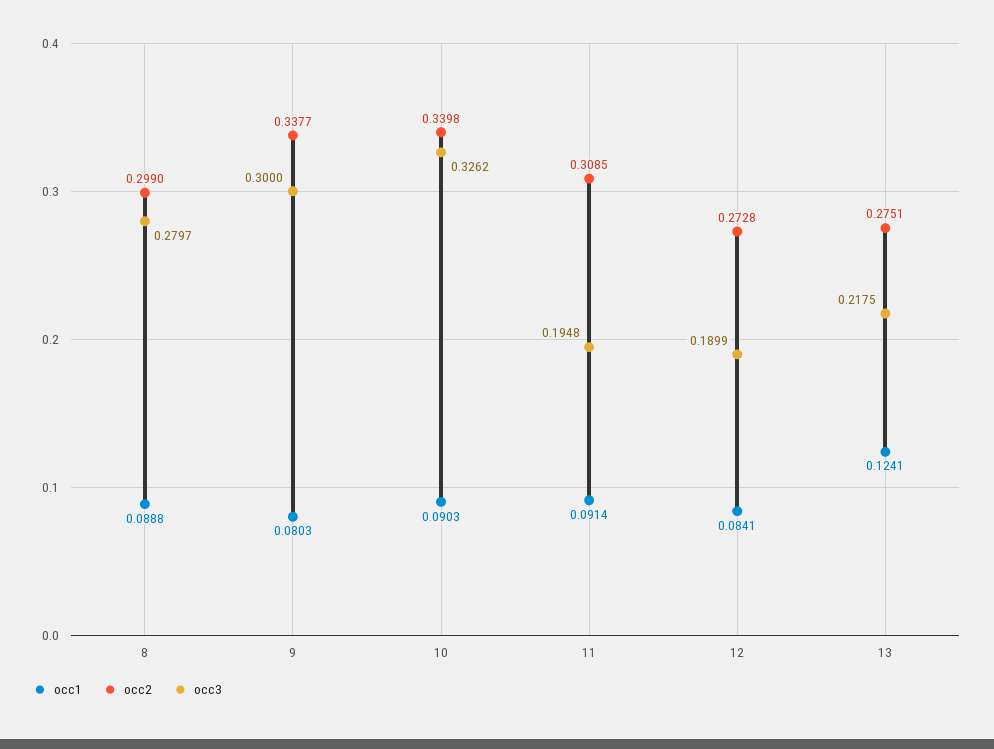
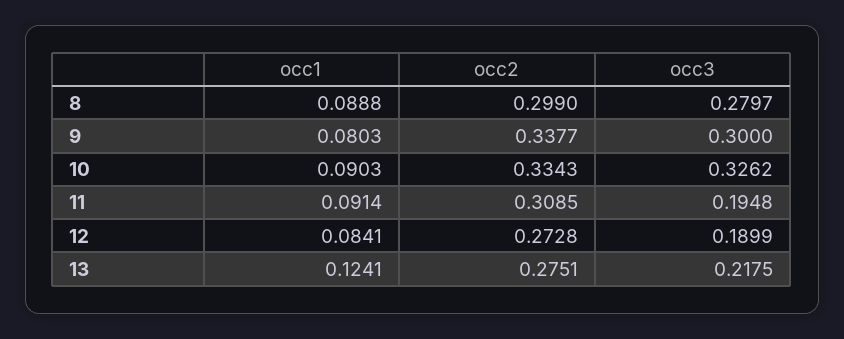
  {
    "occ1": {
      "8": 0.0888,
      "9": 0.0803,
      "10": 0.0903,
      "11": 0.0914,
      "12": 0.0841,
      "13": 0.1241
    },
    "occ2": {
      "8": 0.299,
      "9": 0.3377,
-     "10": 0.3398,
+     "10": 0.3343,
      "11": 0.3085,
      "12": 0.2728,
      "13": 0.2751
    },
    "occ3": {
      "8": 0.2797,
      "9": 0.3,
      "10": 0.3262,
      "11": 0.1948,
      "12": 0.1899,
      "13": 0.2175
    }
  }

